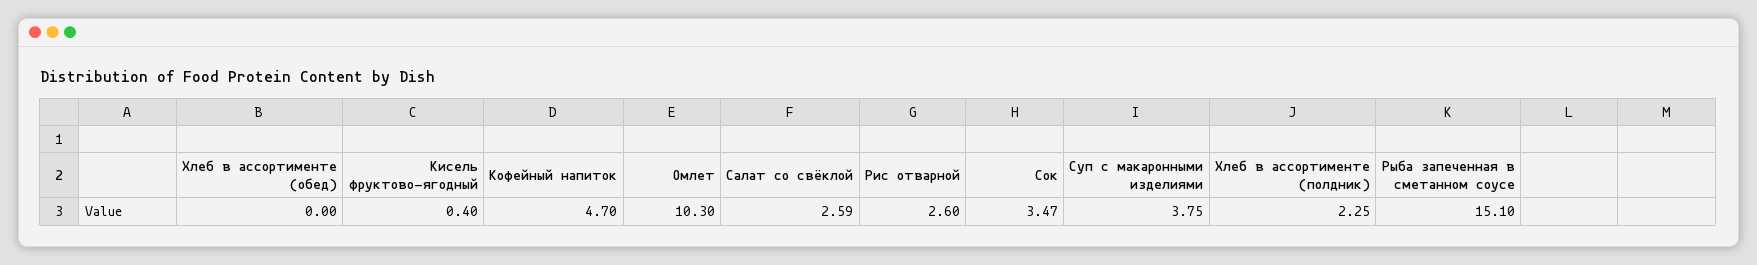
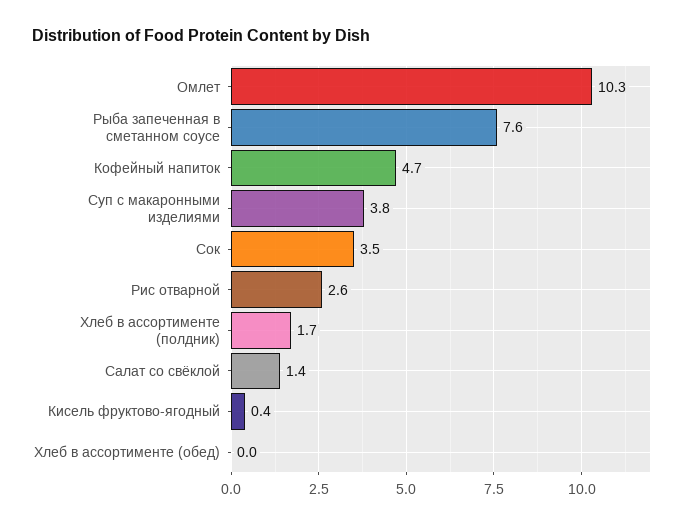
  {
    "Хлеб в ассортименте (обед)": 0,
    "Кисель фруктово-ягодный": 0.4,
    "Кофейный напиток": 4.7,
    "Омлет": 10.3,
-   "Салат со свёклой": 2.59,
+   "Салат со свёклой": 1.4,
    "Рис отварной": 2.6,
    "Сок": 3.47,
    "Суп с макаронными изделиями": 3.75,
-   "Хлеб в ассортименте (полдник)": 2.25,
+   "Хлеб в ассортименте (полдник)": 1.7,
-   "Рыба запеченная в сметанном соусе": 15.1
+   "Рыба запеченная в сметанном соусе": 7.6
  }

